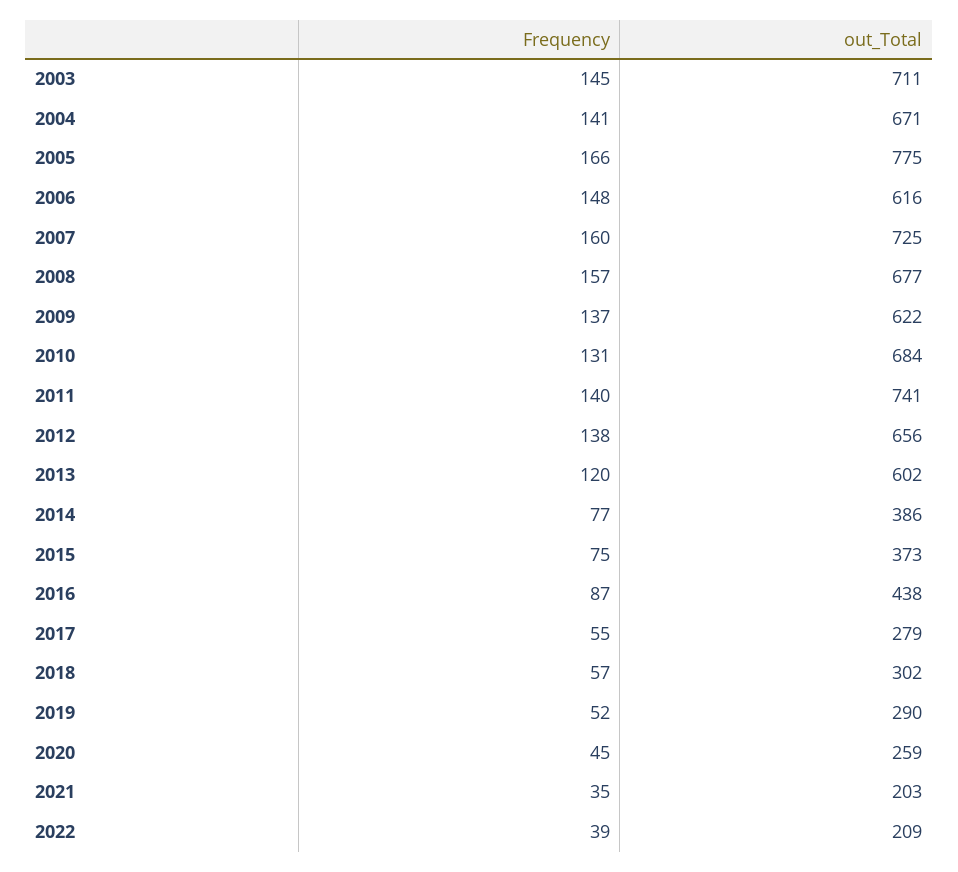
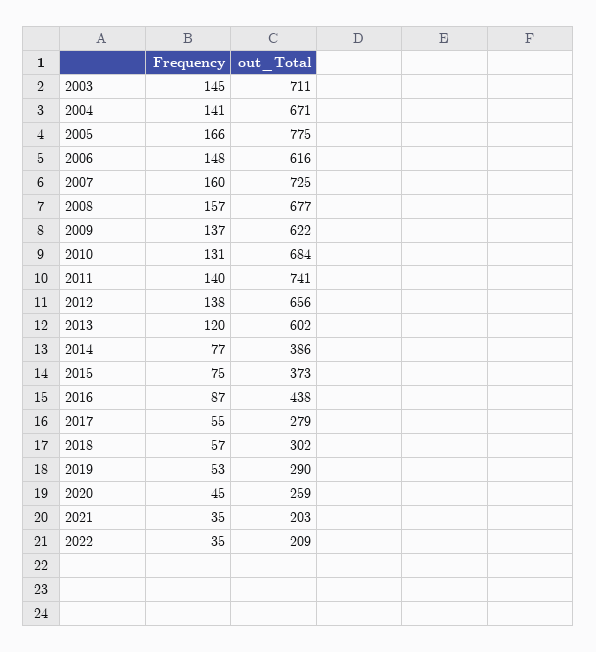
  {
    "Frequency": {
      "2003": 145,
      "2004": 141,
      "2005": 166,
      "2006": 148,
      "2007": 160,
      "2008": 157,
      "2009": 137,
      "2010": 131,
      "2011": 140,
      "2012": 138,
      "2013": 120,
      "2014": 77,
      "2015": 75,
      "2016": 87,
      "2017": 55,
      "2018": 57,
-     "2019": 52,
+     "2019": 53,
      "2020": 45,
      "2021": 35,
-     "2022": 39
+     "2022": 35
    },
    "out_Total": {
      "2003": 711,
      "2004": 671,
      "2005": 775,
      "2006": 616,
      "2007": 725,
      "2008": 677,
      "2009": 622,
      "2010": 684,
      "2011": 741,
      "2012": 656,
      "2013": 602,
      "2014": 386,
      "2015": 373,
      "2016": 438,
      "2017": 279,
      "2018": 302,
      "2019": 290,
      "2020": 259,
      "2021": 203,
      "2022": 209
    }
  }

